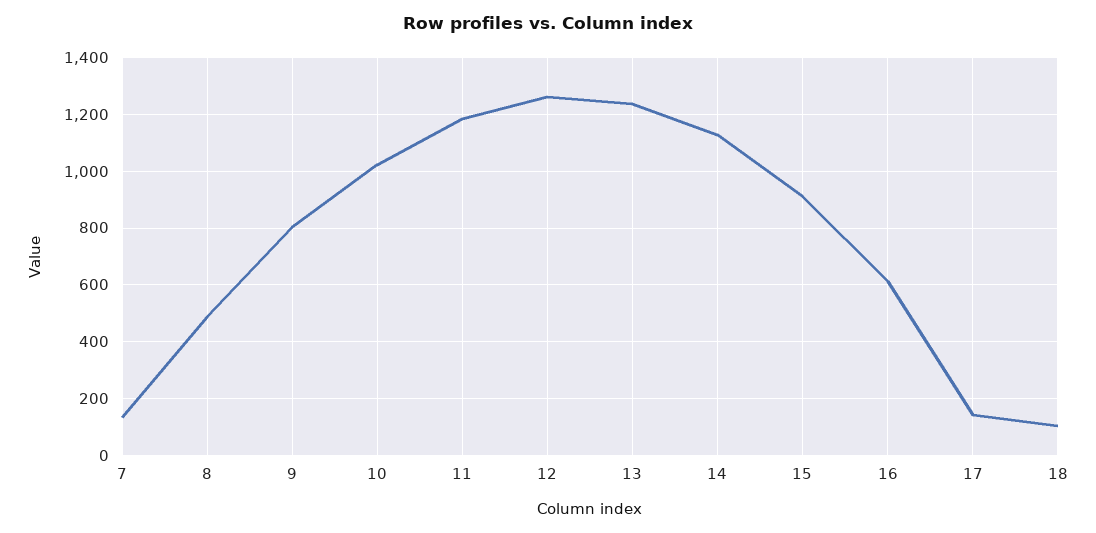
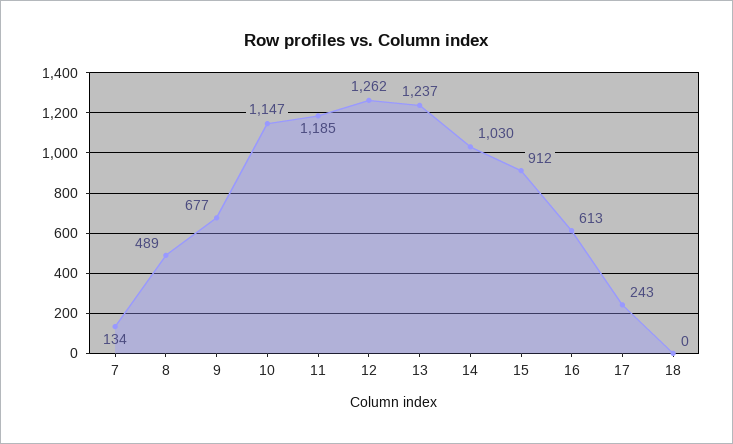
  {
    "7": 134,
    "8": 489,
-   "9": 800,
+   "9": 677,
-   "10": 1025,
+   "10": 1147,
    "11": 1185,
    "12": 1262,
    "13": 1237,
-   "14": 1125,
+   "14": 1030,
    "15": 912,
    "16": 613,
-   "17": 150,
+   "17": 243,
-   "18": 100
+   "18": 0
  }

